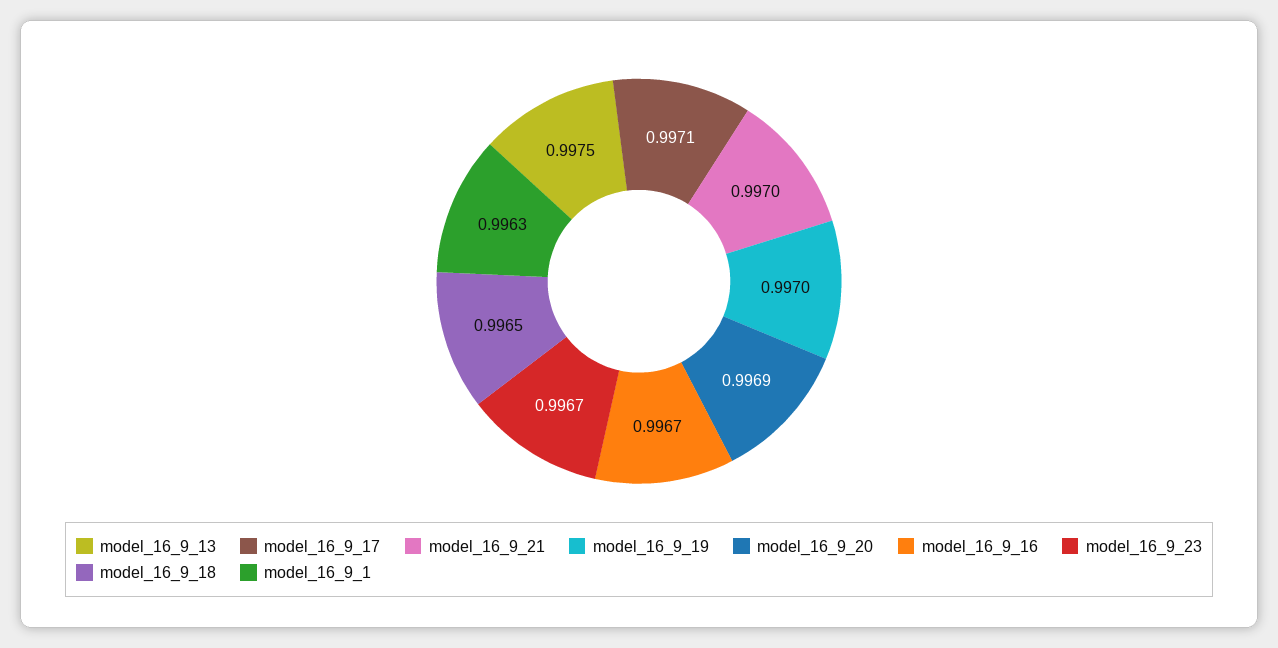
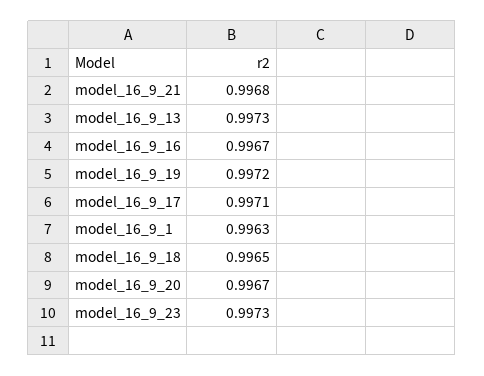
  {
-   "model_16_9_13": 0.9975,
+   "model_16_9_13": 0.9973,
    "model_16_9_17": 0.9971,
-   "model_16_9_21": 0.997,
+   "model_16_9_21": 0.9968,
-   "model_16_9_19": 0.997,
+   "model_16_9_19": 0.9972,
-   "model_16_9_20": 0.9969,
+   "model_16_9_20": 0.9967,
    "model_16_9_16": 0.9967,
-   "model_16_9_23": 0.9967,
+   "model_16_9_23": 0.9973,
    "model_16_9_18": 0.9965,
    "model_16_9_1": 0.9963
  }

